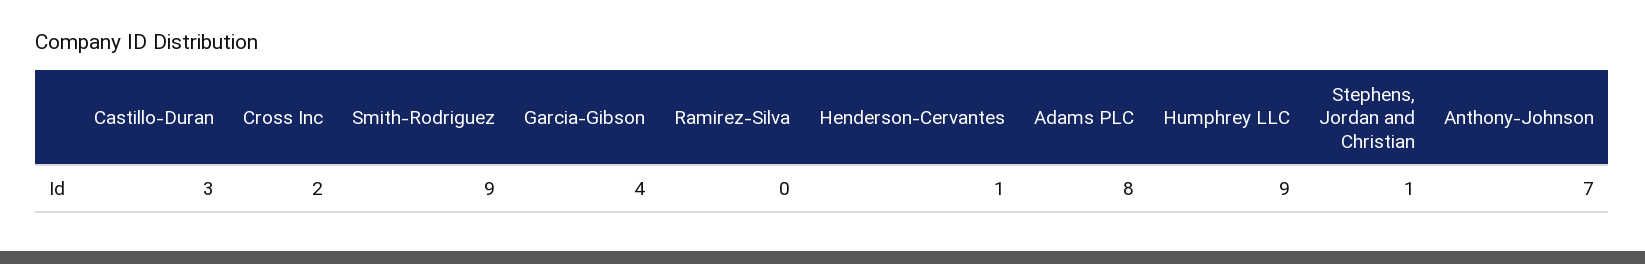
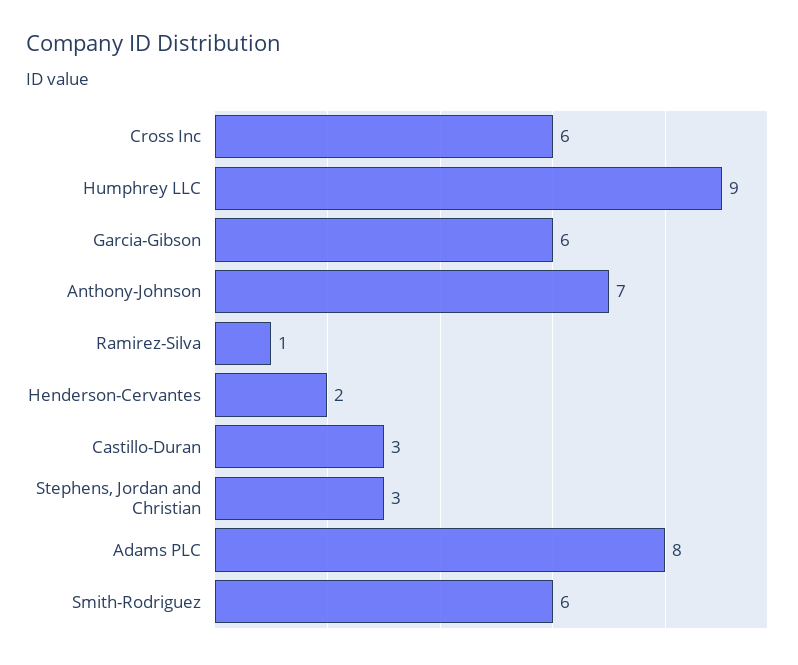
  {
    "Castillo-Duran": 3,
-   "Cross Inc": 2,
+   "Cross Inc": 6,
-   "Smith-Rodriguez": 9,
+   "Smith-Rodriguez": 6,
-   "Garcia-Gibson": 4,
+   "Garcia-Gibson": 6,
-   "Ramirez-Silva": 0,
+   "Ramirez-Silva": 1,
-   "Henderson-Cervantes": 1,
+   "Henderson-Cervantes": 2,
    "Adams PLC": 8,
    "Humphrey LLC": 9,
-   "Stephens, Jordan and Christian": 1,
+   "Stephens, Jordan and Christian": 3,
    "Anthony-Johnson": 7
  }

